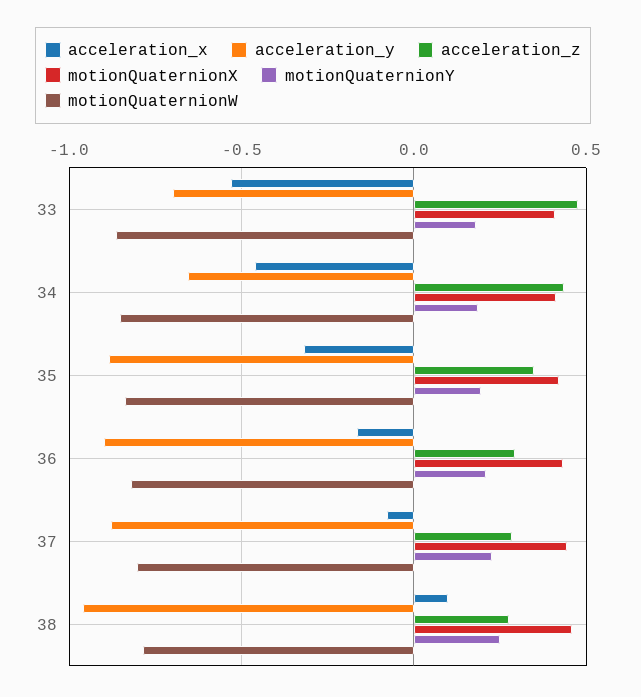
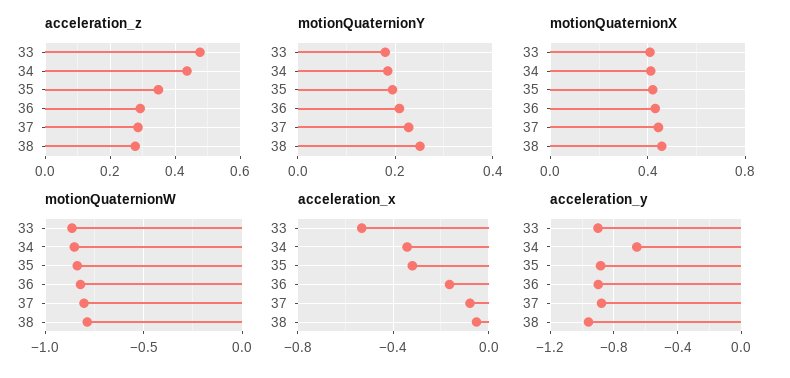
  {
    "acceleration_x": {
      "33": -0.55,
-     "34": -0.45,
+     "34": -0.35,
      "35": -0.3,
      "36": -0.15,
      "37": -0.1,
-     "38": 0.1
+     "38": -0.05
    },
    "acceleration_y": {
-     "33": -0.7,
+     "33": -0.9,
      "34": -0.65,
      "35": -0.9,
      "36": -0.9,
      "37": -0.9,
      "38": -0.95
    },
    "acceleration_z": {
      "33": 0.48,
      "34": 0.44,
      "35": 0.34,
      "36": 0.3,
      "37": 0.28,
      "38": 0.28
    },
    "motionQuaternionX": {
      "33": 0.4,
      "34": 0.4,
      "35": 0.4,
      "36": 0.45,
      "37": 0.45,
      "38": 0.45
    },
    "motionQuaternionY": {
      "33": 0.18,
      "34": 0.18,
      "35": 0.2,
      "36": 0.2,
      "37": 0.22,
      "38": 0.26
    },
    "motionQuaternionW": {
      "33": -0.85,
      "34": -0.85,
      "35": -0.85,
      "36": -0.8,
      "37": -0.8,
      "38": -0.8
    }
  }

